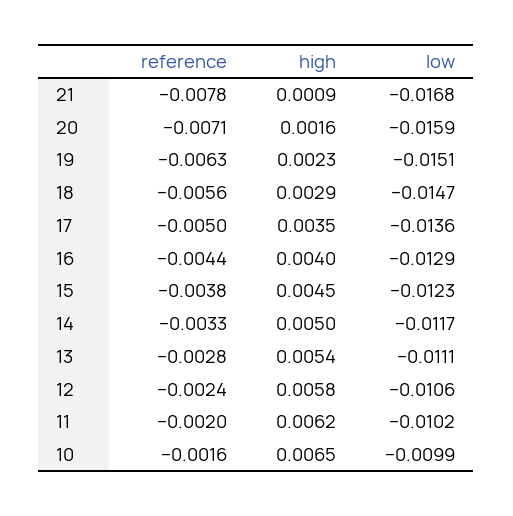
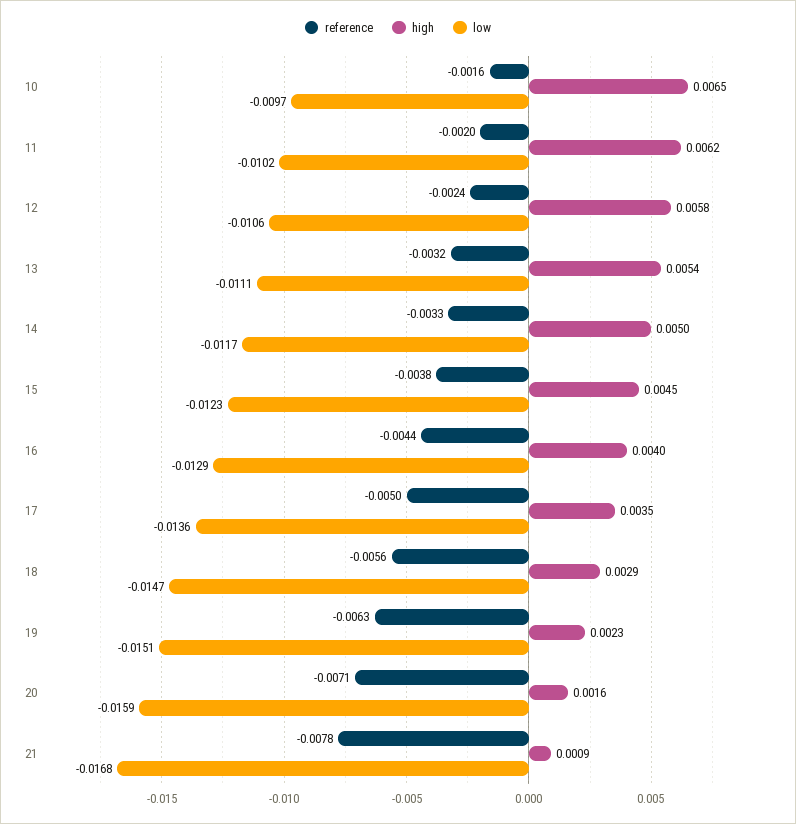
  {
    "reference": {
      "21": -0.0078,
      "20": -0.0071,
      "19": -0.0063,
      "18": -0.0056,
      "17": -0.005,
      "16": -0.0044,
      "15": -0.0038,
      "14": -0.0033,
-     "13": -0.0028,
+     "13": -0.0032,
      "12": -0.0024,
      "11": -0.002,
      "10": -0.0016
    },
    "high": {
      "21": 0.0009,
      "20": 0.0016,
      "19": 0.0023,
      "18": 0.0029,
      "17": 0.0035,
      "16": 0.004,
      "15": 0.0045,
      "14": 0.005,
      "13": 0.0054,
      "12": 0.0058,
      "11": 0.0062,
      "10": 0.0065
    },
    "low": {
      "21": -0.0168,
      "20": -0.0159,
      "19": -0.0151,
      "18": -0.0147,
      "17": -0.0136,
      "16": -0.0129,
      "15": -0.0123,
      "14": -0.0117,
      "13": -0.0111,
      "12": -0.0106,
      "11": -0.0102,
-     "10": -0.0099
+     "10": -0.0097
    }
  }

